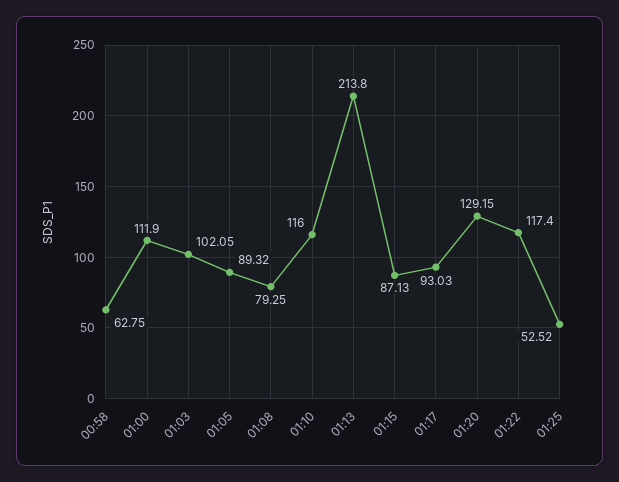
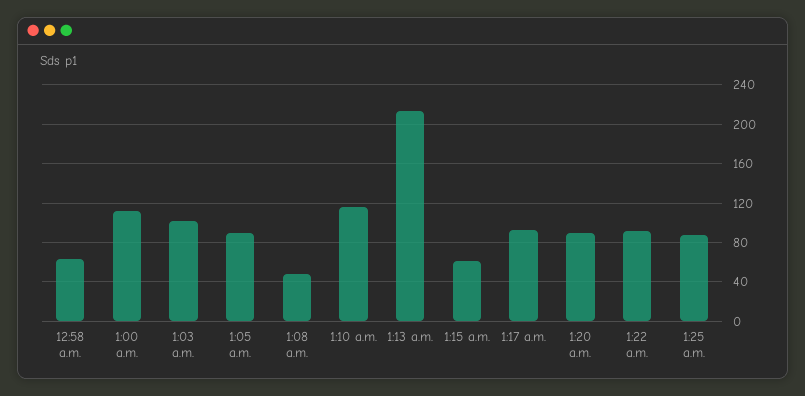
  {
    "00:58": 62.75,
    "01:00": 111.9,
    "01:03": 102.05,
    "01:05": 89.32,
-   "01:08": 79.25,
+   "01:08": 50,
    "01:10": 116,
    "01:13": 213.8,
-   "01:15": 87.13,
+   "01:15": 60,
    "01:17": 93.03,
-   "01:20": 129.15,
+   "01:20": 90,
-   "01:22": 117.4,
+   "01:22": 90,
-   "01:25": 52.52
+   "01:25": 90
  }

